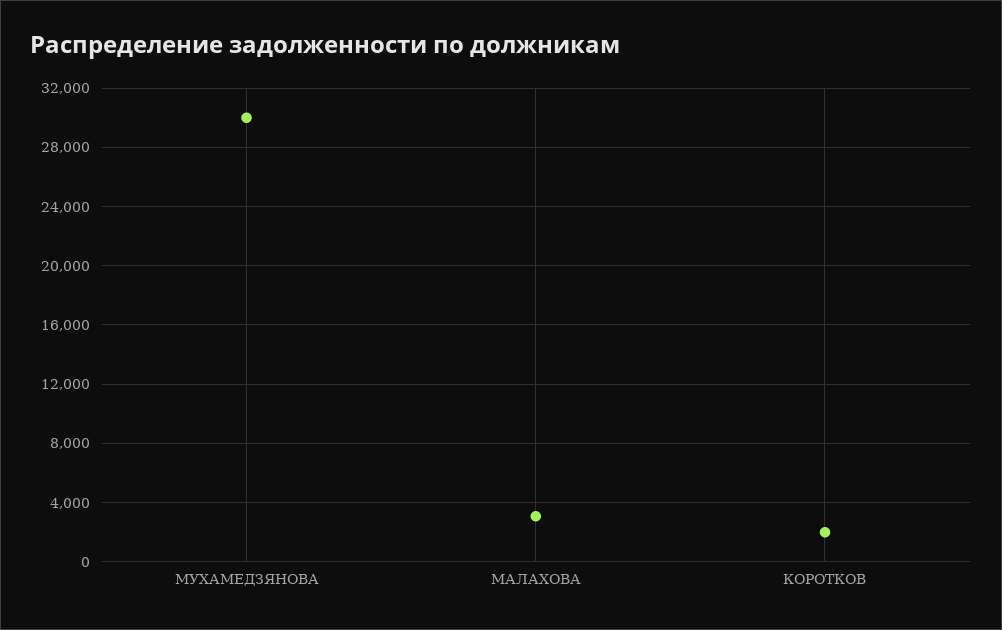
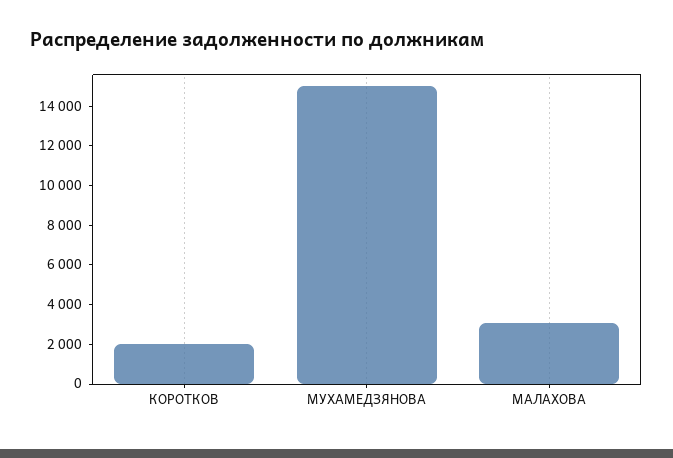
  {
-   "МУХАМЕДЗЯНОВА": 30000,
+   "МУХАМЕДЗЯНОВА": 15000,
    "МАЛАХОВА": 3000,
    "КОРОТКОВ": 2000
  }

